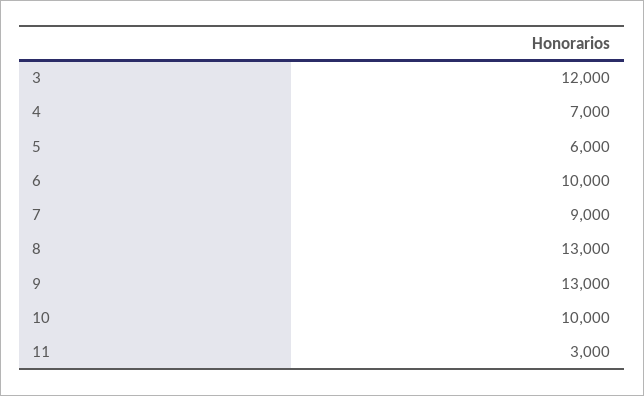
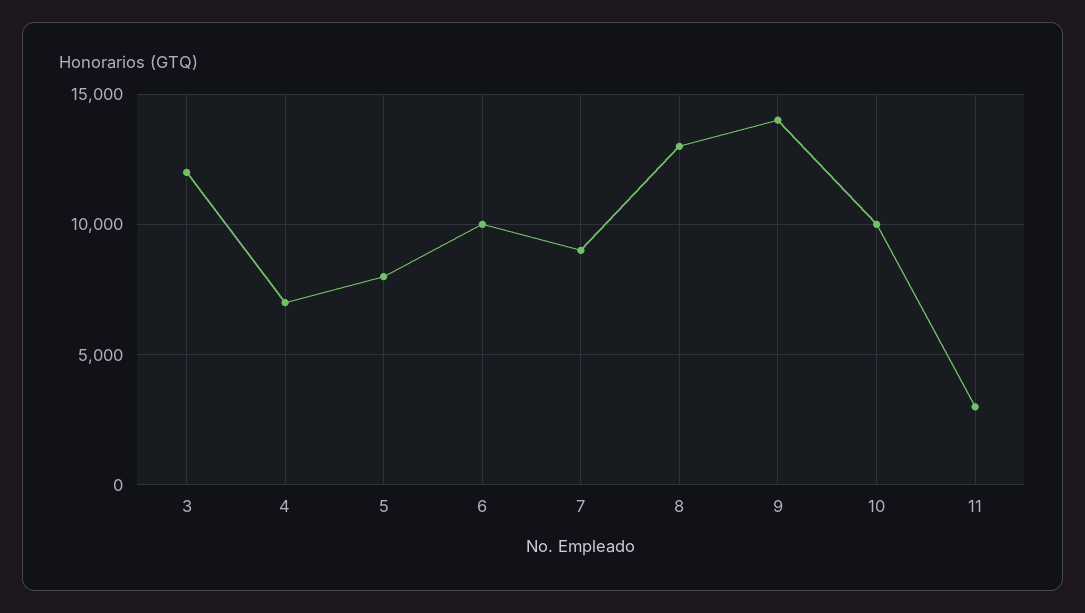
  {
    "3": 12000,
    "4": 7000,
-   "5": 6000,
+   "5": 8000,
    "6": 10000,
    "7": 9000,
    "8": 13000,
-   "9": 13000,
+   "9": 14000,
    "10": 10000,
    "11": 3000
  }

